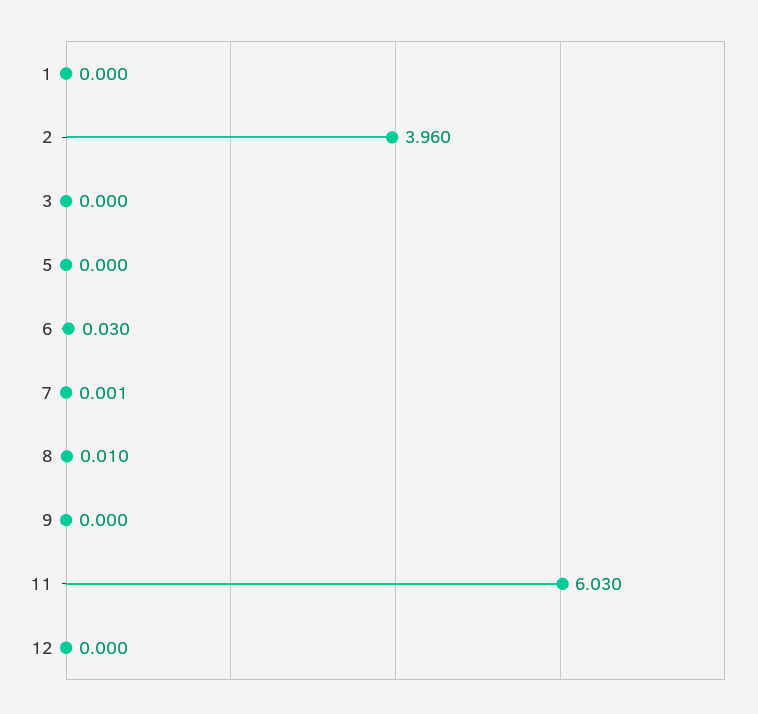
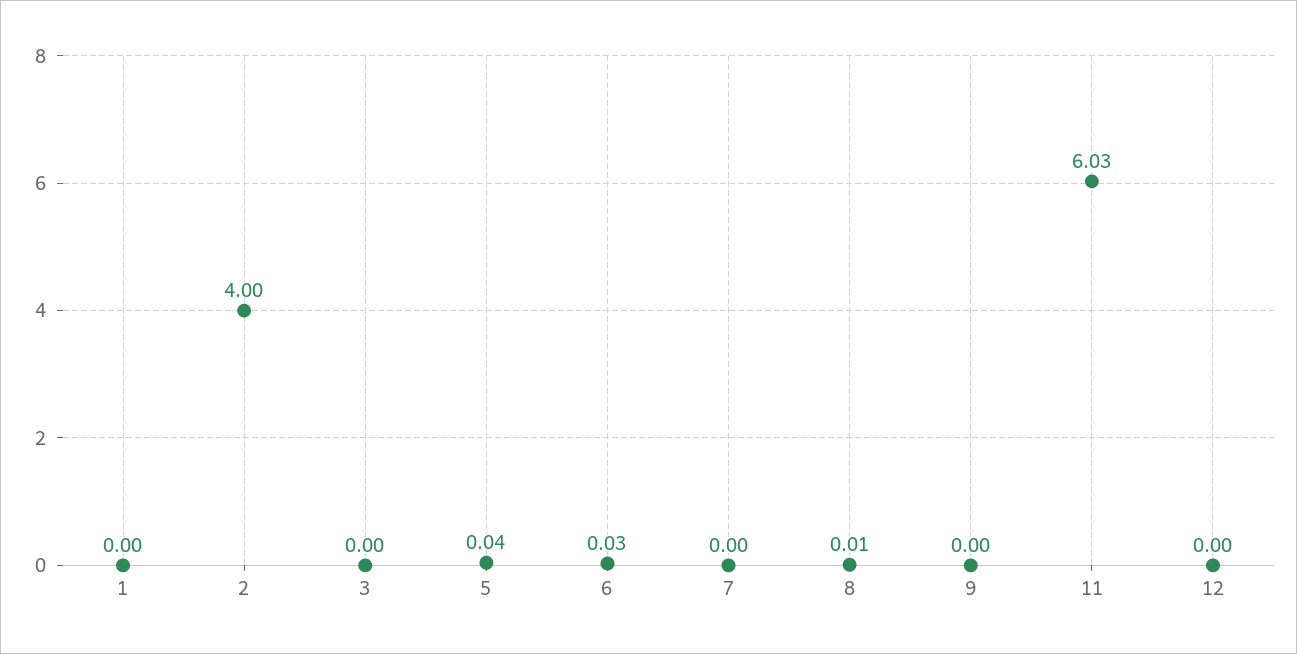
  {
    "1": 0,
-   "2": 3.96,
+   "2": 4,
    "3": 0,
-   "5": 0,
+   "5": 0.04,
    "6": 0.03,
    "7": 0.001,
    "8": 0.01,
    "9": 0,
    "11": 6.03,
    "12": 0
  }

